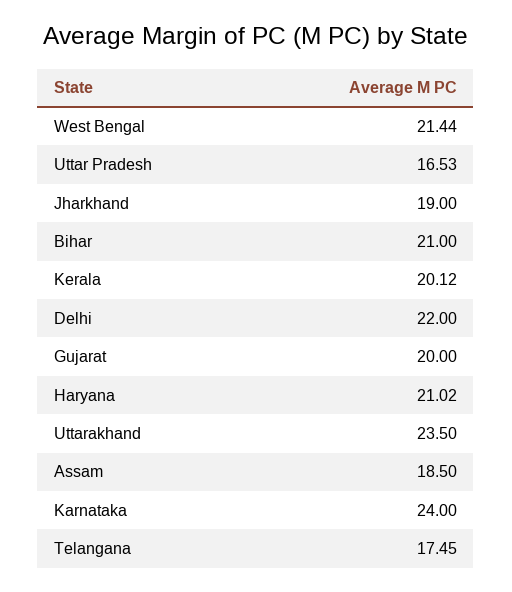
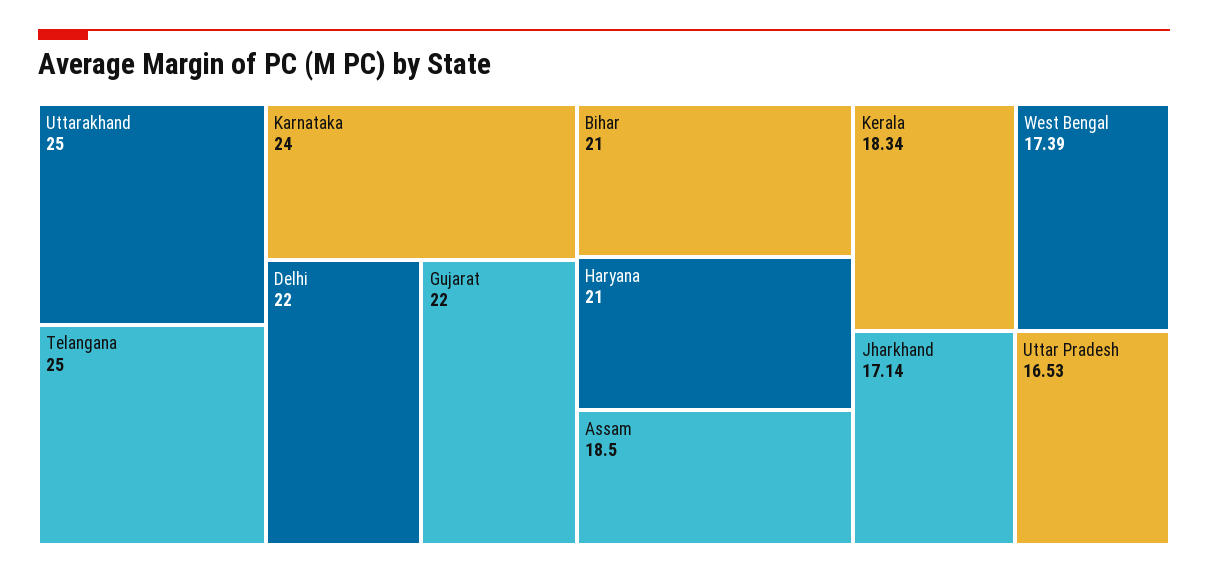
  {
-   "West Bengal": 21.44,
+   "West Bengal": 17.39,
    "Uttar Pradesh": 16.53,
-   "Jharkhand": 19,
+   "Jharkhand": 17.14,
    "Bihar": 21,
-   "Kerala": 20.12,
+   "Kerala": 18.34,
    "Delhi": 22,
-   "Gujarat": 20,
+   "Gujarat": 22,
-   "Haryana": 21.02,
+   "Haryana": 21,
-   "Uttarakhand": 23.5,
+   "Uttarakhand": 25,
    "Assam": 18.5,
    "Karnataka": 24,
-   "Telangana": 17.45
+   "Telangana": 25
  }

